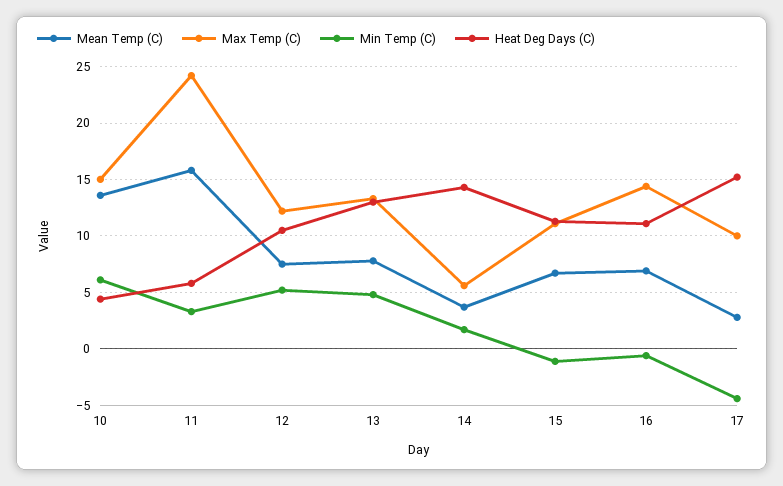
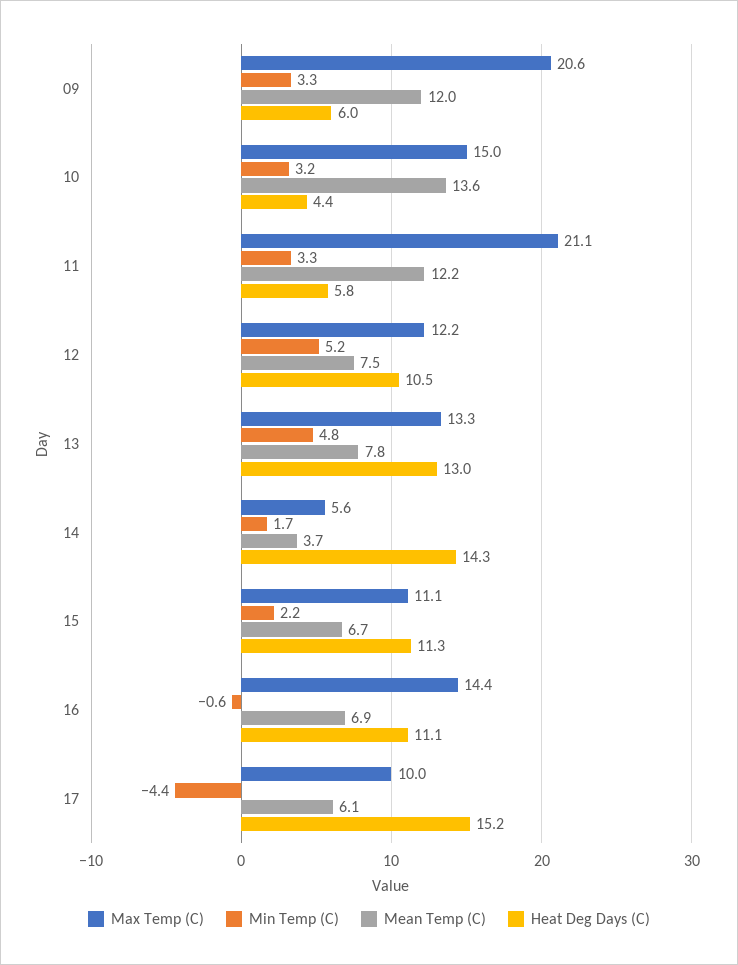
  {
    "Mean Temp (C)": {
      "10": 13.6,
-     "11": 16,
+     "11": 12.2,
      "12": 7.5,
      "13": 7.8,
      "14": 3.7,
      "15": 6.7,
      "16": 6.9,
-     "17": 3
+     "17": 6.1,
+     "09": 12
    },
    "Max Temp (C)": {
      "10": 15,
-     "11": 24,
+     "11": 21.1,
      "12": 12.2,
      "13": 13.3,
      "14": 5.6,
      "15": 11.1,
      "16": 14.4,
-     "17": 10
+     "17": 10,
+     "09": 20.6
    },
    "Min Temp (C)": {
-     "10": 6,
+     "10": 3.2,
      "11": 3.3,
      "12": 5.2,
      "13": 4.8,
      "14": 1.7,
-     "15": -1,
+     "15": 2.2,
      "16": -0.6,
-     "17": -4.4
+     "17": -4.4,
+     "09": 3.3
    },
    "Heat Deg Days (C)": {
      "10": 4.4,
      "11": 5.8,
      "12": 10.5,
      "13": 13,
      "14": 14.3,
      "15": 11.3,
      "16": 11.1,
-     "17": 15.2
+     "17": 15.2,
+     "09": 6
    }
  }

